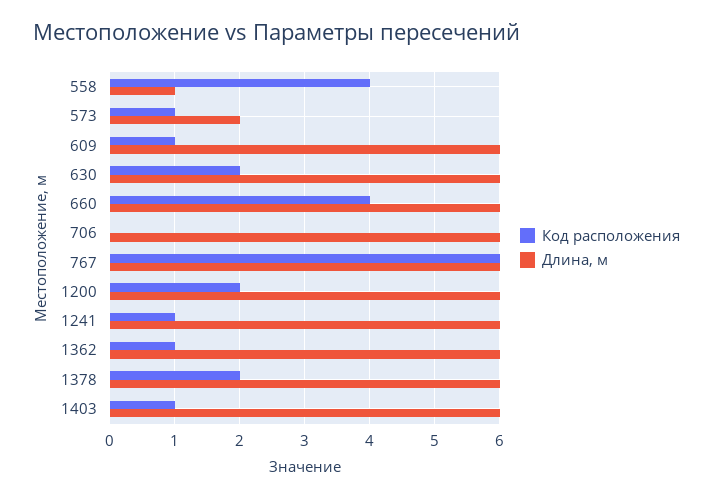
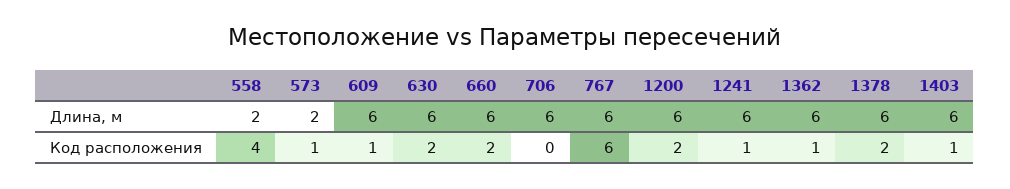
  {
    "Код расположения": {
      "558": 4,
      "573": 1,
      "609": 1,
      "630": 2,
-     "660": 4,
+     "660": 2,
      "706": 0,
      "767": 6,
      "1200": 2,
      "1241": 1,
      "1362": 1,
      "1378": 2,
      "1403": 1
    },
    "Длина, м": {
-     "558": 1,
+     "558": 2,
      "573": 2,
      "609": 6,
      "630": 6,
      "660": 6,
      "706": 6,
      "767": 6,
      "1200": 6,
      "1241": 6,
      "1362": 6,
      "1378": 6,
      "1403": 6
    }
  }

